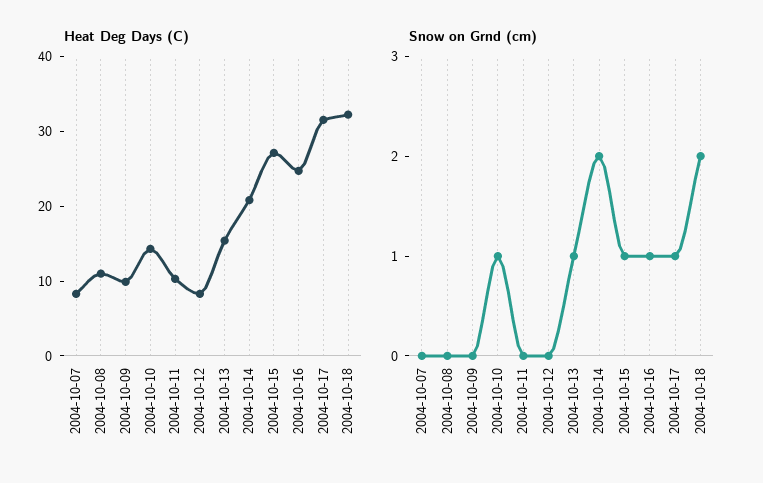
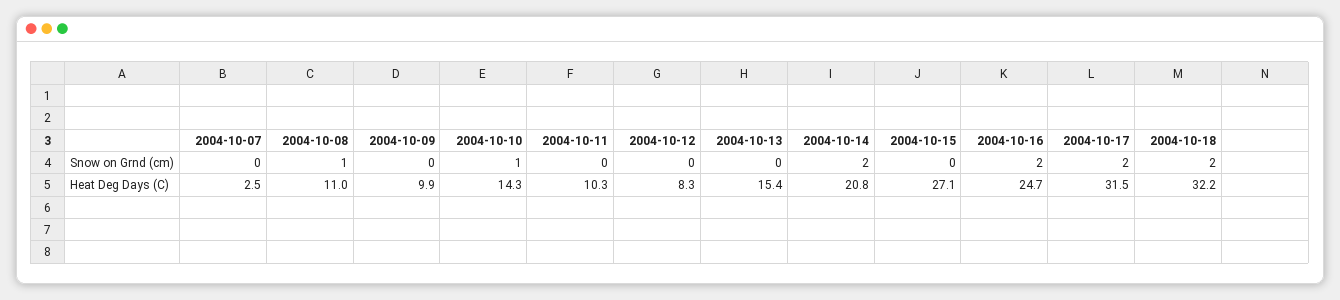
  {
    "Heat Deg Days (C)": {
-     "2004-10-07": 8,
+     "2004-10-07": 2.5,
      "2004-10-08": 11,
      "2004-10-09": 9.9,
      "2004-10-10": 14.3,
      "2004-10-11": 10.3,
      "2004-10-12": 8.3,
      "2004-10-13": 15.4,
      "2004-10-14": 20.8,
      "2004-10-15": 27.1,
      "2004-10-16": 24.7,
      "2004-10-17": 31.5,
      "2004-10-18": 32.2
    },
    "Snow on Grnd (cm)": {
      "2004-10-07": 0,
-     "2004-10-08": 0,
+     "2004-10-08": 1,
      "2004-10-09": 0,
      "2004-10-10": 1,
      "2004-10-11": 0,
      "2004-10-12": 0,
-     "2004-10-13": 1,
+     "2004-10-13": 0,
      "2004-10-14": 2,
-     "2004-10-15": 1,
+     "2004-10-15": 0,
-     "2004-10-16": 1,
+     "2004-10-16": 2,
-     "2004-10-17": 1,
+     "2004-10-17": 2,
      "2004-10-18": 2
    }
  }

